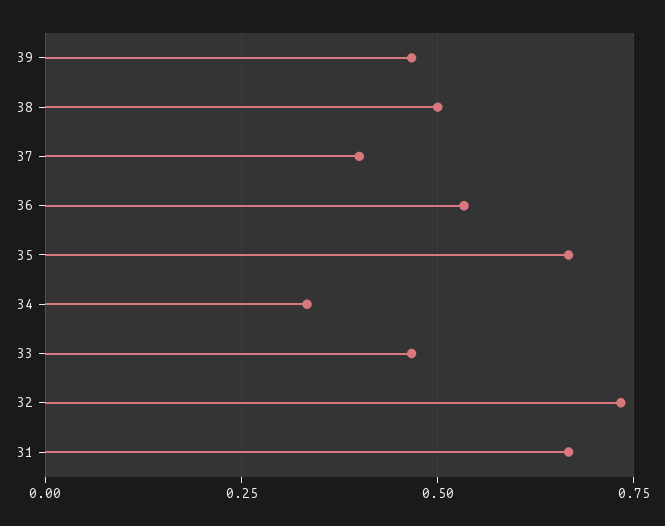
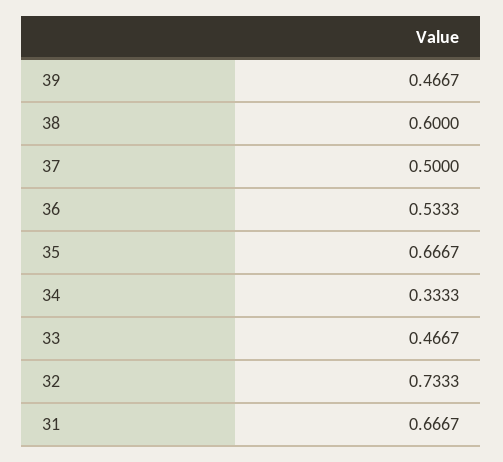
  {
    "39": 0.4667,
-   "38": 0.5,
+   "38": 0.6,
-   "37": 0.4,
+   "37": 0.5,
    "36": 0.5333,
    "35": 0.6667,
    "34": 0.3333,
    "33": 0.4667,
    "32": 0.7333,
    "31": 0.6667
  }

